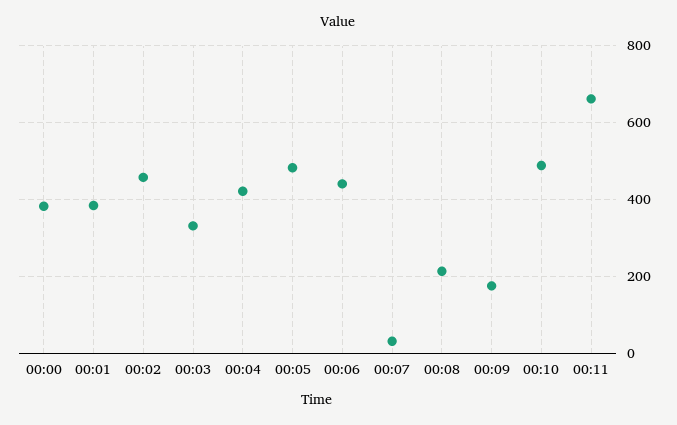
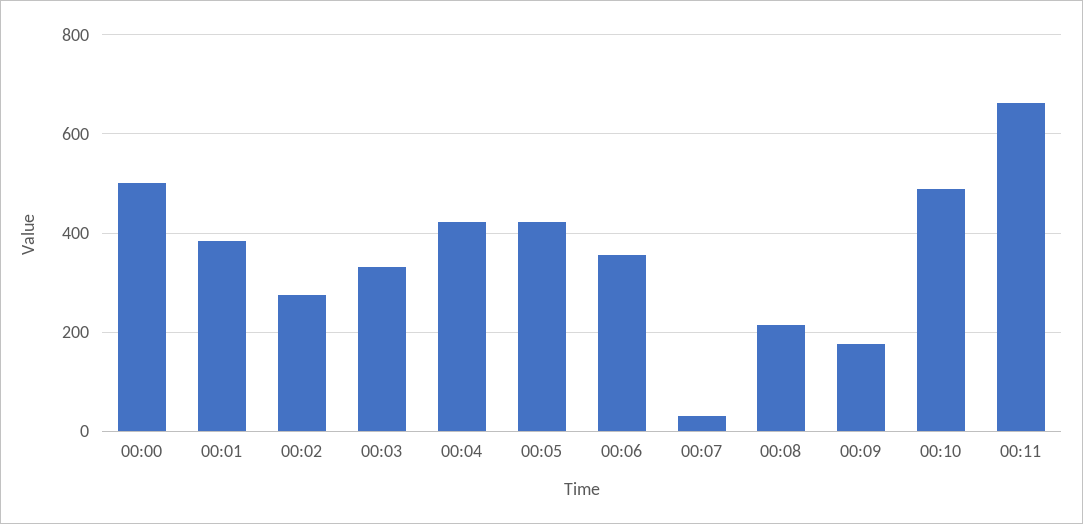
  {
-   "00:00": 380,
+   "00:00": 500,
    "00:01": 380,
-   "00:02": 460,
+   "00:02": 280,
    "00:03": 340,
    "00:04": 420,
-   "00:05": 480,
+   "00:05": 420,
-   "00:06": 440,
+   "00:06": 360,
    "00:07": 40,
    "00:08": 220,
    "00:09": 180,
    "00:10": 480,
    "00:11": 660
  }

